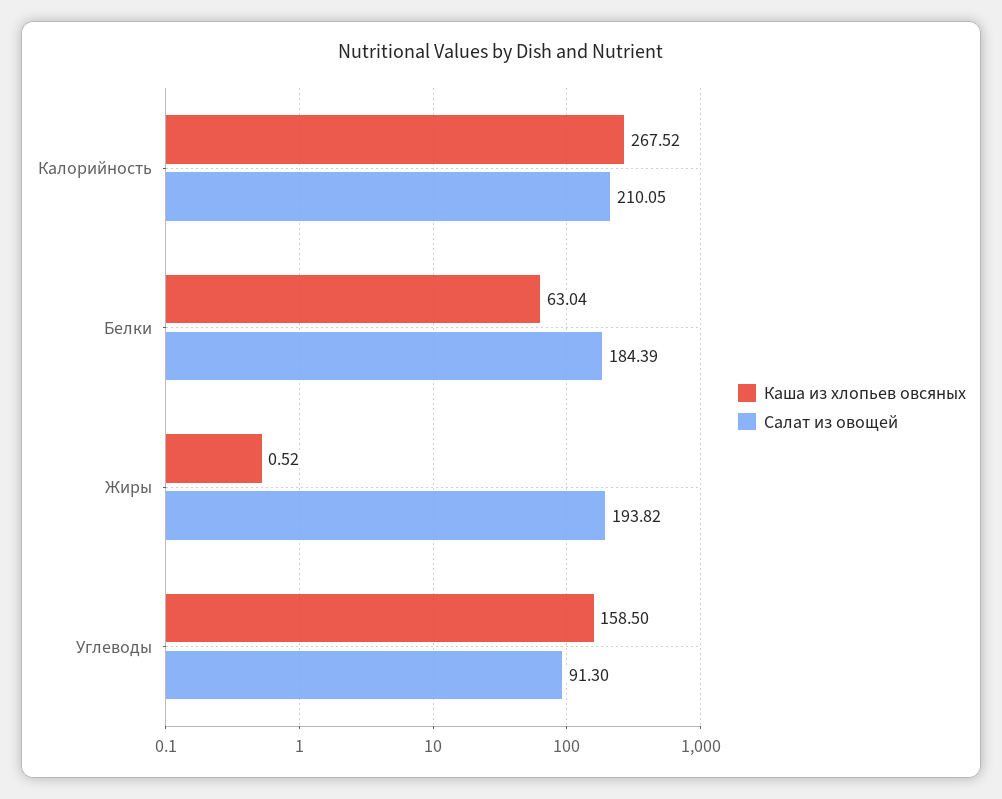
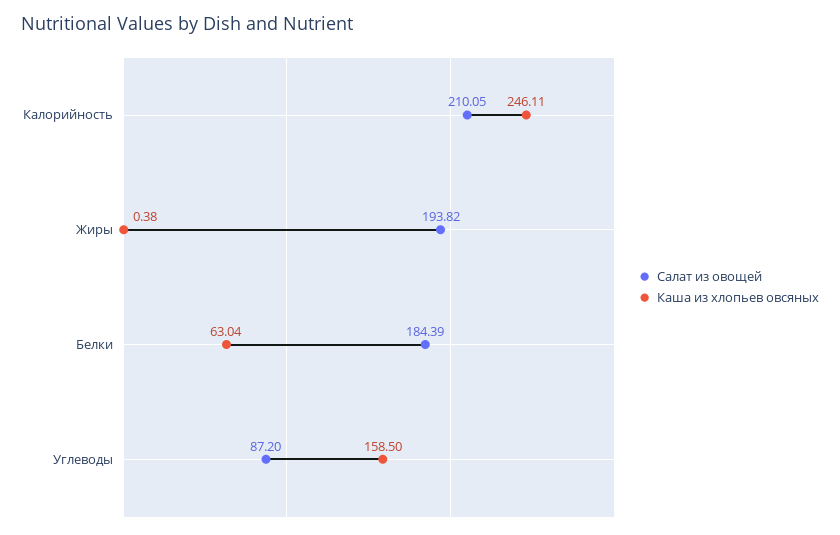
  {
    "Каша из хлопьев овсяных": {
-     "Калорийность": 267.52,
+     "Калорийность": 246.11,
      "Белки": 63.04,
-     "Жиры": 0.52,
+     "Жиры": 0.38,
      "Углеводы": 158.5
    },
    "Салат из овощей": {
      "Калорийность": 210.05,
      "Белки": 184.39,
      "Жиры": 193.82,
-     "Углеводы": 91.3
+     "Углеводы": 87.2
    }
  }

